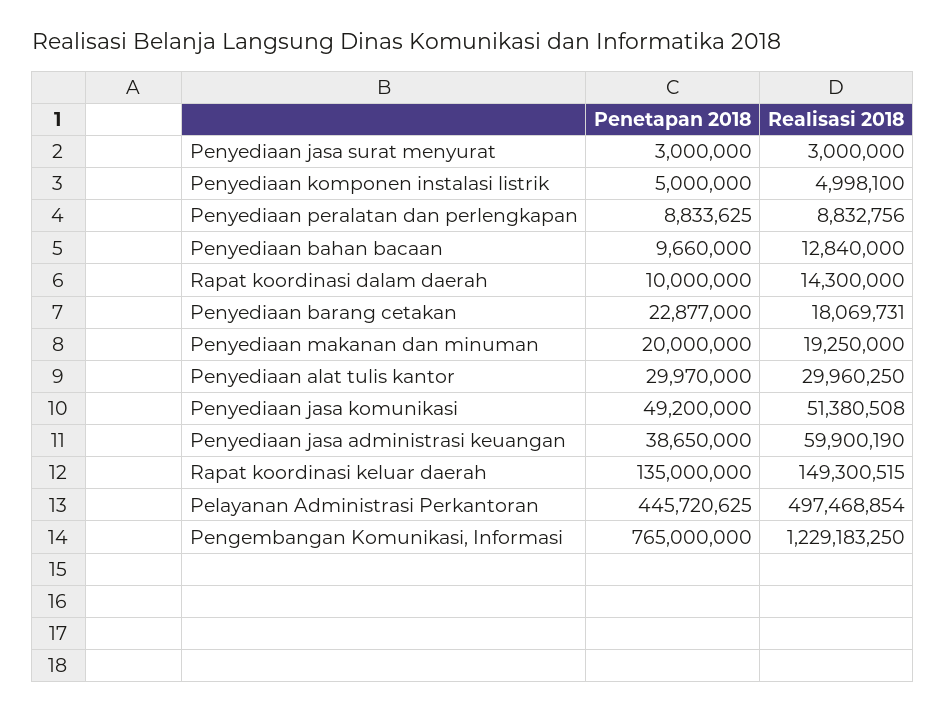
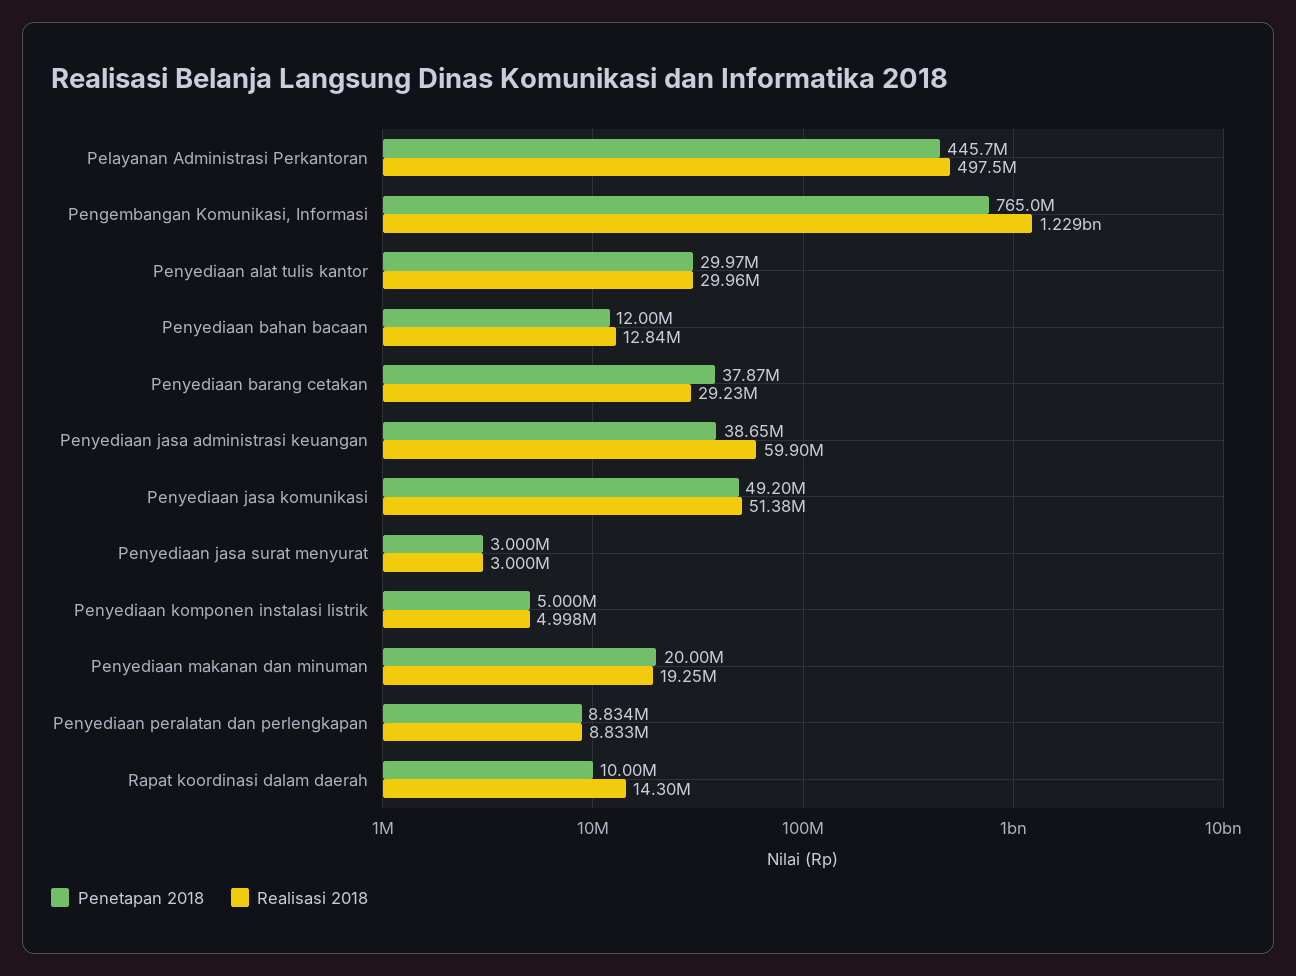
  {
    "Penetapan 2018": {
      "Penyediaan jasa surat menyurat": 3000000,
      "Penyediaan komponen instalasi listrik": 5000000,
      "Penyediaan peralatan dan perlengkapan": 8833625,
-     "Penyediaan bahan bacaan": 9660000,
+     "Penyediaan bahan bacaan": 12000000,
      "Rapat koordinasi dalam daerah": 10000000,
-     "Penyediaan barang cetakan": 22877000,
+     "Penyediaan barang cetakan": 37870000,
      "Penyediaan makanan dan minuman": 20000000,
      "Penyediaan alat tulis kantor": 29970000,
      "Penyediaan jasa komunikasi": 49200000,
      "Penyediaan jasa administrasi keuangan": 38650000,
-     "Rapat koordinasi keluar daerah": 135000000,
      "Pelayanan Administrasi Perkantoran": 445720625,
      "Pengembangan Komunikasi, Informasi": 765000000
    },
    "Realisasi 2018": {
      "Penyediaan jasa surat menyurat": 3000000,
      "Penyediaan komponen instalasi listrik": 4998100,
      "Penyediaan peralatan dan perlengkapan": 8832756,
      "Penyediaan bahan bacaan": 12840000,
      "Rapat koordinasi dalam daerah": 14300000,
-     "Penyediaan barang cetakan": 18069731,
+     "Penyediaan barang cetakan": 29230000,
      "Penyediaan makanan dan minuman": 19250000,
      "Penyediaan alat tulis kantor": 29960250,
      "Penyediaan jasa komunikasi": 51380508,
      "Penyediaan jasa administrasi keuangan": 59900190,
-     "Rapat koordinasi keluar daerah": 149300515,
      "Pelayanan Administrasi Perkantoran": 497468854,
      "Pengembangan Komunikasi, Informasi": 1229183250
    }
  }

